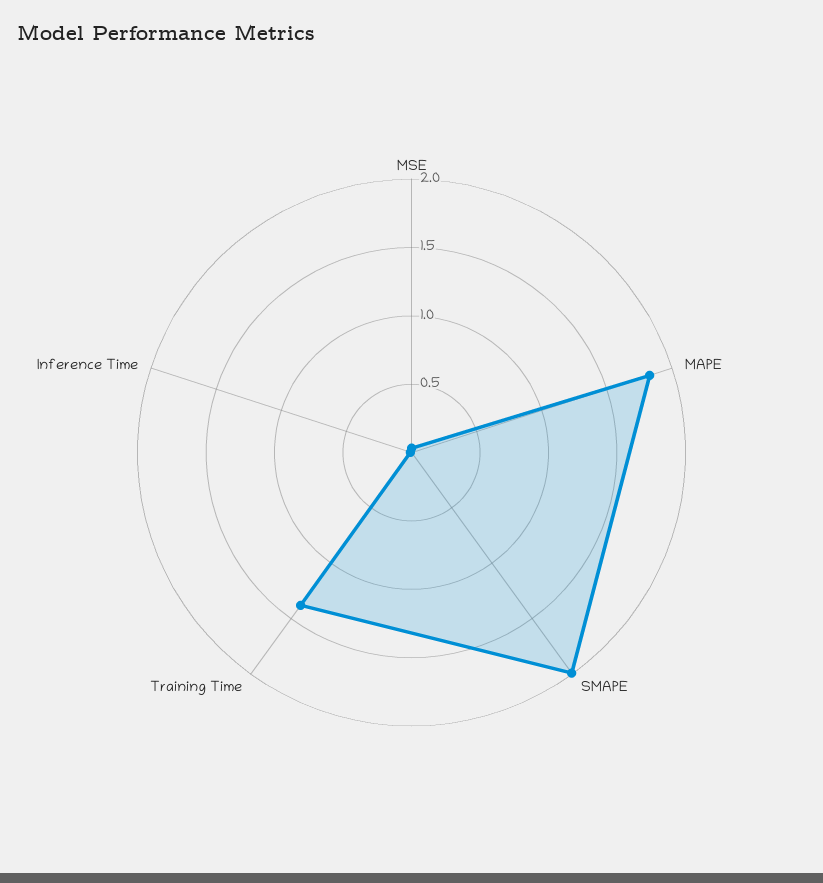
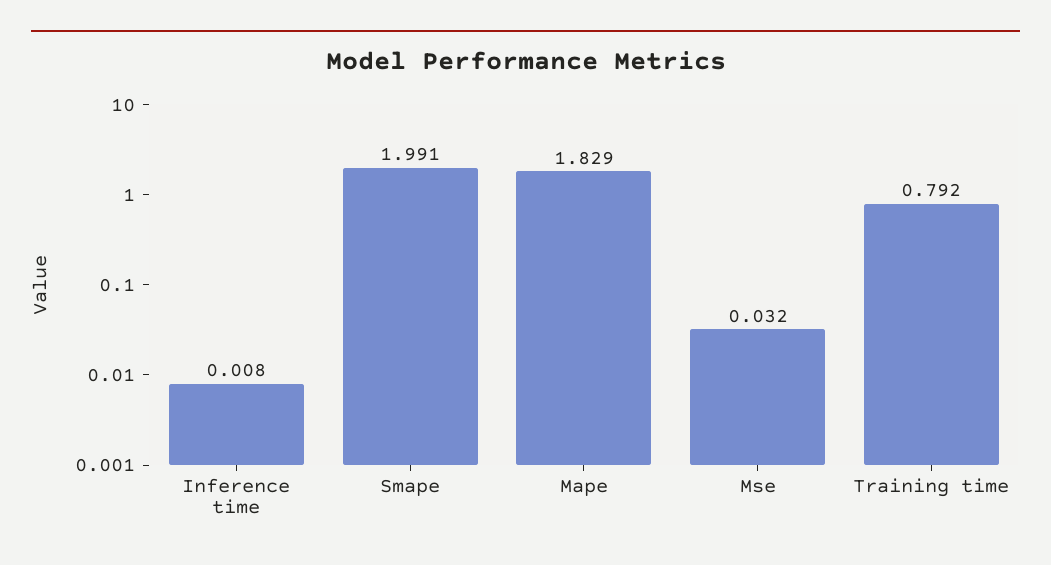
  {
    "MSE": 0.032,
    "MAPE": 1.829,
    "SMAPE": 1.991,
-   "Training Time": 1.4,
+   "Training Time": 0.792,
    "Inference Time": 0.008
  }

